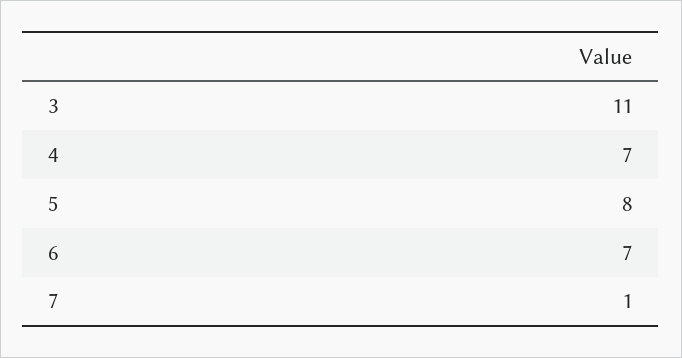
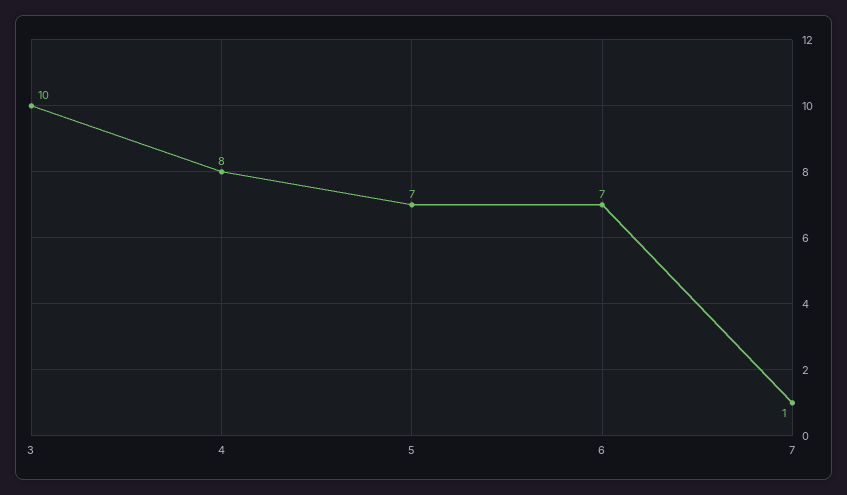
  {
-   "3": 11,
+   "3": 10,
-   "4": 7,
+   "4": 8,
-   "5": 8,
+   "5": 7,
    "6": 7,
    "7": 1
  }

